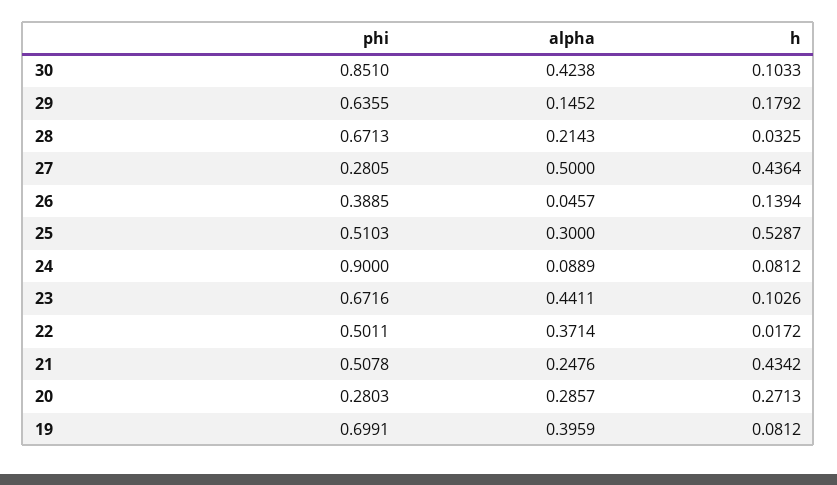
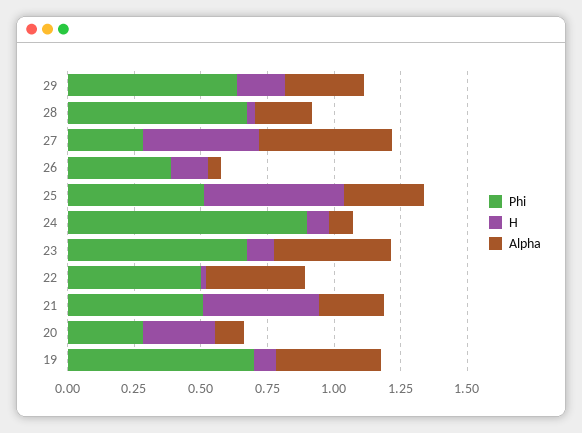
  {
    "phi": {
-     "30": 0.851,
      "29": 0.6355,
      "28": 0.6713,
      "27": 0.2805,
      "26": 0.3885,
      "25": 0.5103,
      "24": 0.9,
      "23": 0.6716,
      "22": 0.5011,
      "21": 0.5078,
      "20": 0.2803,
      "19": 0.6991
    },
    "alpha": {
-     "30": 0.4238,
-     "29": 0.1452,
+     "29": 0.3,
      "28": 0.2143,
      "27": 0.5,
      "26": 0.0457,
      "25": 0.3,
      "24": 0.0889,
      "23": 0.4411,
      "22": 0.3714,
      "21": 0.2476,
-     "20": 0.2857,
+     "20": 0.1,
      "19": 0.3959
    },
    "h": {
-     "30": 0.1033,
      "29": 0.1792,
      "28": 0.0325,
      "27": 0.4364,
      "26": 0.1394,
      "25": 0.5287,
      "24": 0.0812,
      "23": 0.1026,
      "22": 0.0172,
      "21": 0.4342,
      "20": 0.2713,
      "19": 0.0812
    }
  }

